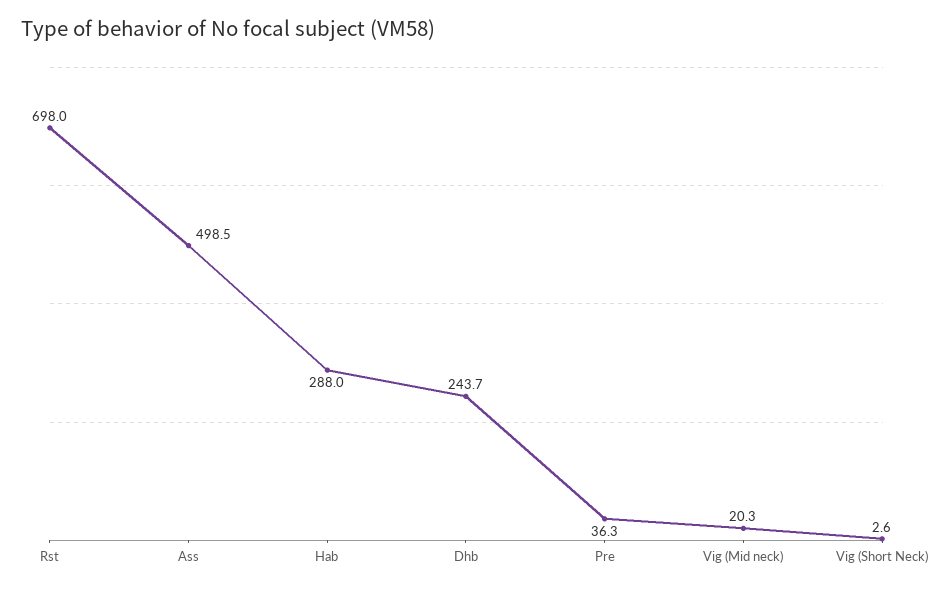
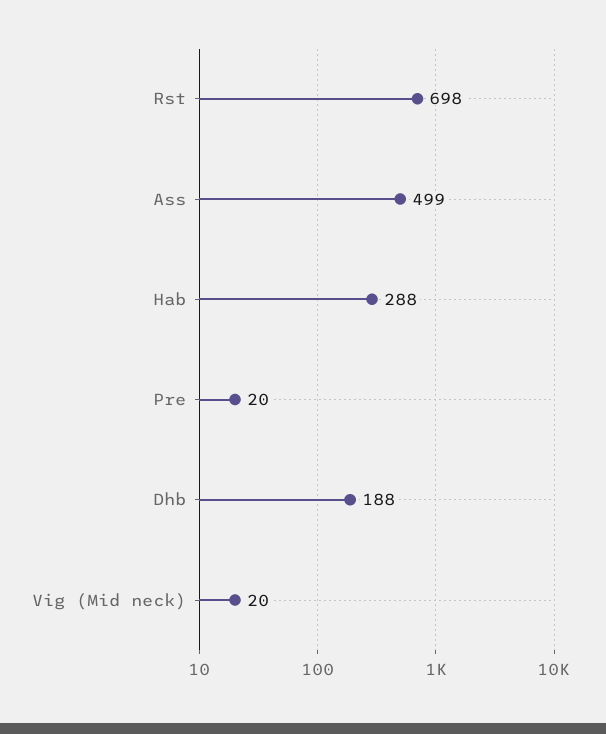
  {
    "Rst": 698,
    "Ass": 498.5,
    "Hab": 288,
-   "Dhb": 243.7,
+   "Dhb": 188,
-   "Pre": 36.3,
+   "Pre": 20,
-   "Vig (Mid neck)": 20.3,
+   "Vig (Mid neck)": 20.3
-   "Vig (Short Neck)": 2.6
  }

